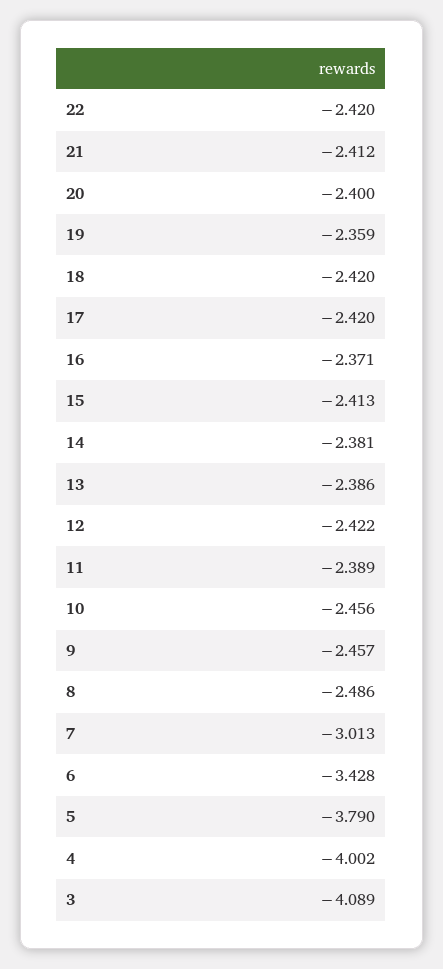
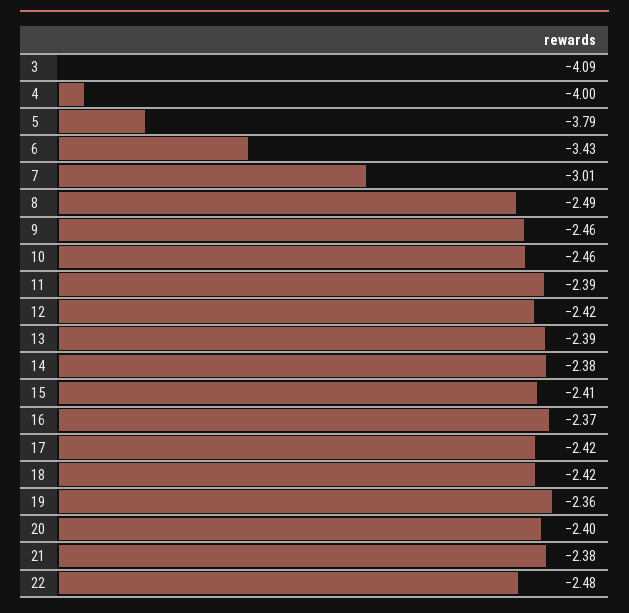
  {
-   "22": -2.42,
+   "22": -2.48,
-   "21": -2.412,
+   "21": -2.38,
    "20": -2.4,
    "19": -2.359,
    "18": -2.42,
    "17": -2.42,
    "16": -2.371,
    "15": -2.413,
    "14": -2.381,
    "13": -2.386,
    "12": -2.422,
    "11": -2.389,
    "10": -2.456,
    "9": -2.457,
    "8": -2.486,
    "7": -3.013,
    "6": -3.428,
    "5": -3.79,
    "4": -4.002,
    "3": -4.089
  }

